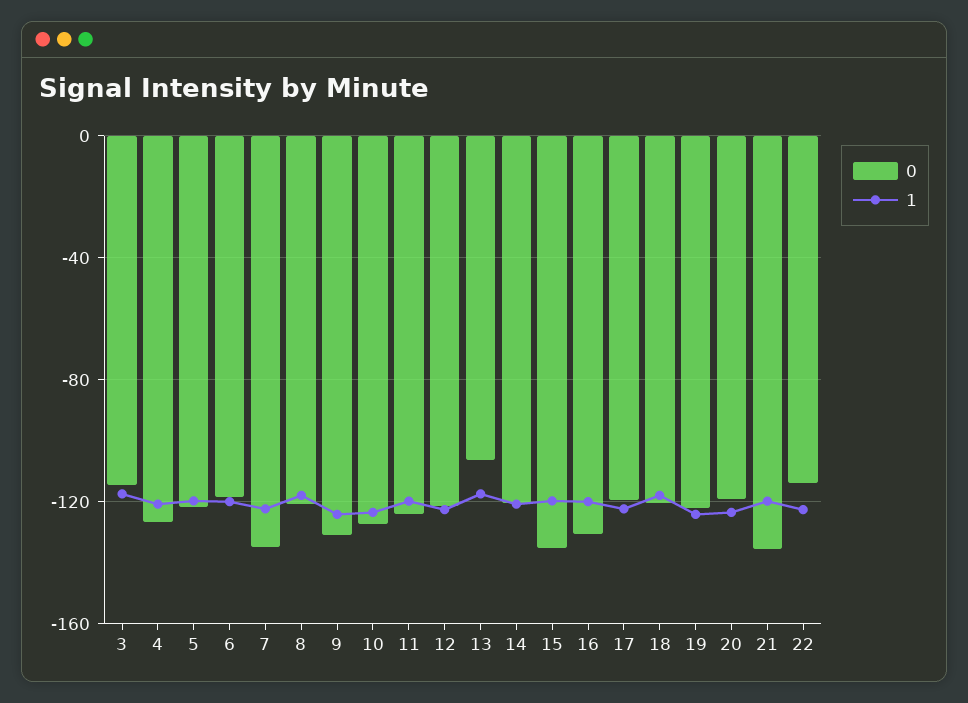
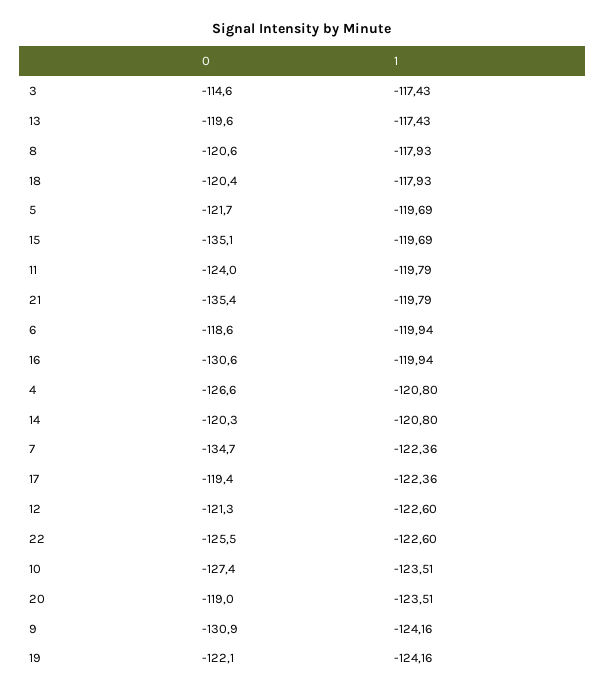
  {
    "0": {
      "3": -114.6,
      "4": -126.6,
      "5": -121.7,
      "6": -118.6,
      "7": -134.7,
      "8": -120.6,
      "9": -130.9,
      "10": -127.4,
      "11": -124,
      "12": -121.3,
-     "13": -105,
+     "13": -119.6,
      "14": -120.3,
      "15": -135.1,
      "16": -130.6,
      "17": -119.4,
      "18": -120.4,
      "19": -122.1,
      "20": -119,
      "21": -135.4,
-     "22": -115
+     "22": -125.5
    },
    "1": {
      "3": -117.43,
      "4": -120.8,
      "5": -119.69,
      "6": -119.94,
      "7": -122.36,
      "8": -117.93,
      "9": -124.16,
      "10": -123.51,
      "11": -119.79,
      "12": -122.6,
      "13": -117.43,
      "14": -120.8,
      "15": -119.69,
      "16": -119.94,
      "17": -122.36,
      "18": -117.93,
      "19": -124.16,
      "20": -123.51,
      "21": -119.79,
      "22": -122.6
    }
  }

